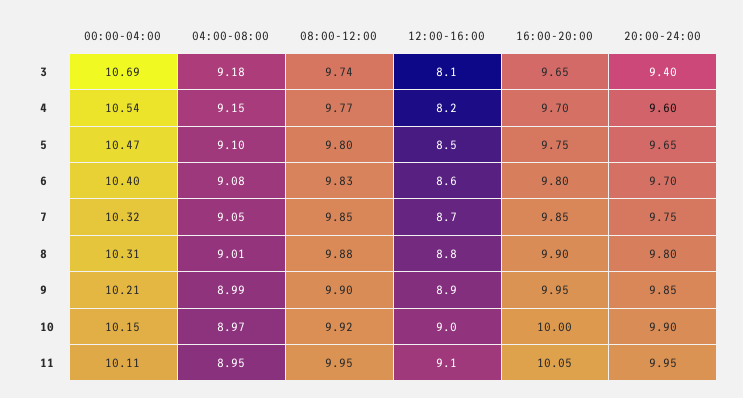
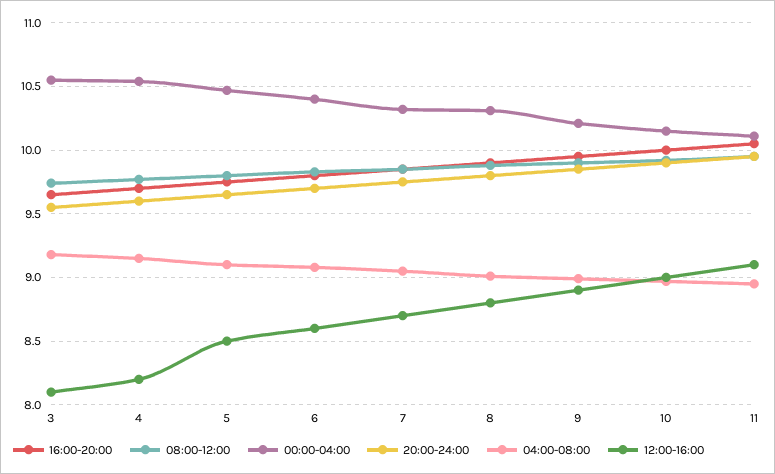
  {
    "00:00-04:00": {
-     "3": 10.69,
+     "3": 10.55,
      "4": 10.54,
      "5": 10.47,
      "6": 10.4,
      "7": 10.32,
      "8": 10.31,
      "9": 10.21,
      "10": 10.15,
      "11": 10.11
    },
    "04:00-08:00": {
      "3": 9.18,
      "4": 9.15,
      "5": 9.1,
      "6": 9.08,
      "7": 9.05,
      "8": 9.01,
      "9": 8.99,
      "10": 8.97,
      "11": 8.95
    },
    "08:00-12:00": {
      "3": 9.74,
      "4": 9.77,
      "5": 9.8,
      "6": 9.83,
      "7": 9.85,
      "8": 9.88,
      "9": 9.9,
      "10": 9.92,
      "11": 9.95
    },
    "12:00-16:00": {
      "3": 8.1,
      "4": 8.2,
      "5": 8.5,
      "6": 8.6,
      "7": 8.7,
      "8": 8.8,
      "9": 8.9,
      "10": 9,
      "11": 9.1
    },
    "16:00-20:00": {
      "3": 9.65,
      "4": 9.7,
      "5": 9.75,
      "6": 9.8,
      "7": 9.85,
      "8": 9.9,
      "9": 9.95,
      "10": 10,
      "11": 10.05
    },
    "20:00-24:00": {
-     "3": 9.4,
+     "3": 9.55,
      "4": 9.6,
      "5": 9.65,
      "6": 9.7,
      "7": 9.75,
      "8": 9.8,
      "9": 9.85,
      "10": 9.9,
      "11": 9.95
    }
  }

